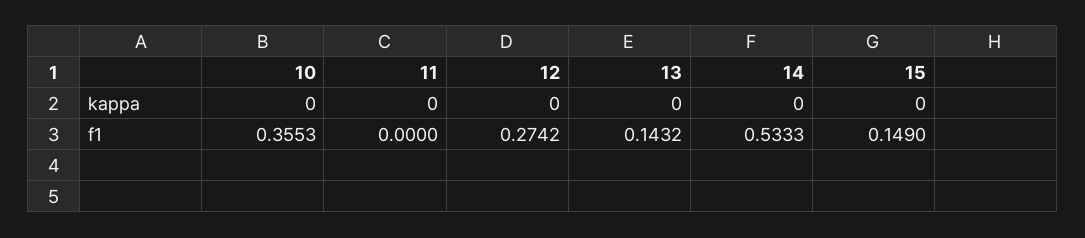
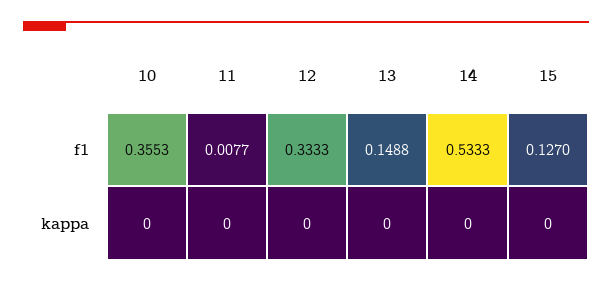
  {
    "10": {
      "kappa": 0,
      "f1": 0.3553
    },
    "11": {
      "kappa": 0,
-     "f1": 0
+     "f1": 0.0077
    },
    "12": {
      "kappa": 0,
-     "f1": 0.2742
+     "f1": 0.3333
    },
    "13": {
      "kappa": 0,
-     "f1": 0.1432
+     "f1": 0.1488
    },
    "14": {
      "kappa": 0,
      "f1": 0.5333
    },
    "15": {
      "kappa": 0,
-     "f1": 0.149
+     "f1": 0.127
    }
  }

